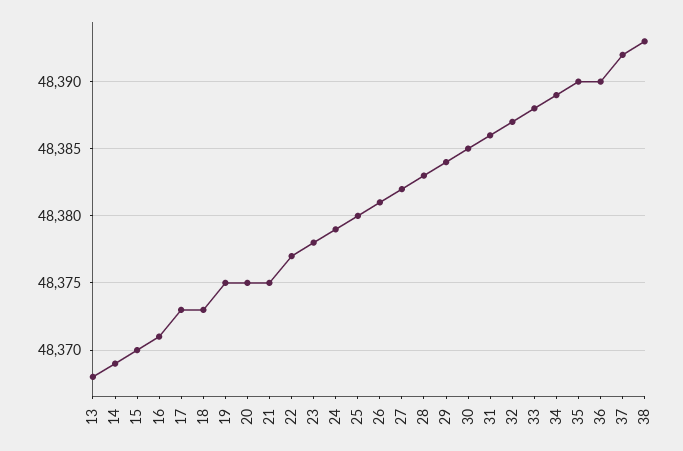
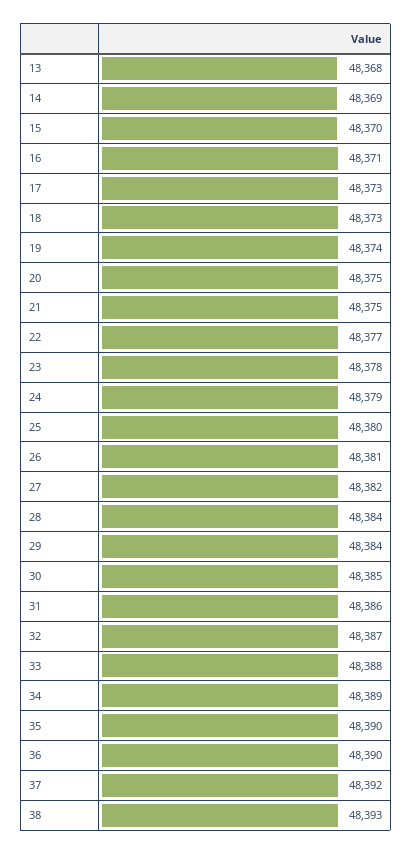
  {
    "13": 48368,
    "14": 48369,
    "15": 48370,
    "16": 48371,
    "17": 48373,
    "18": 48373,
-   "19": 48375,
+   "19": 48374,
    "20": 48375,
    "21": 48375,
    "22": 48377,
    "23": 48378,
    "24": 48379,
    "25": 48380,
    "26": 48381,
    "27": 48382,
-   "28": 48383,
+   "28": 48384,
    "29": 48384,
    "30": 48385,
    "31": 48386,
    "32": 48387,
    "33": 48388,
    "34": 48389,
    "35": 48390,
    "36": 48390,
    "37": 48392,
    "38": 48393
  }

